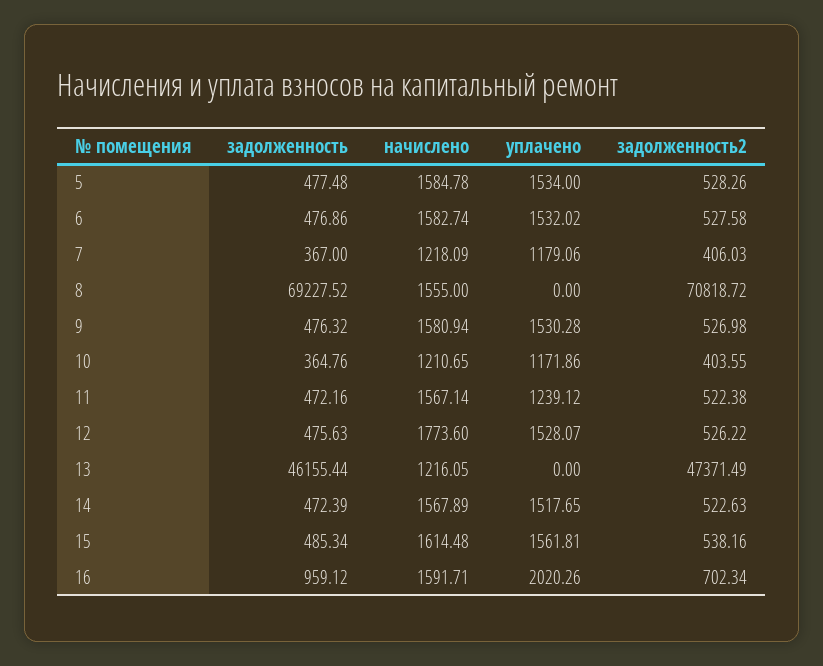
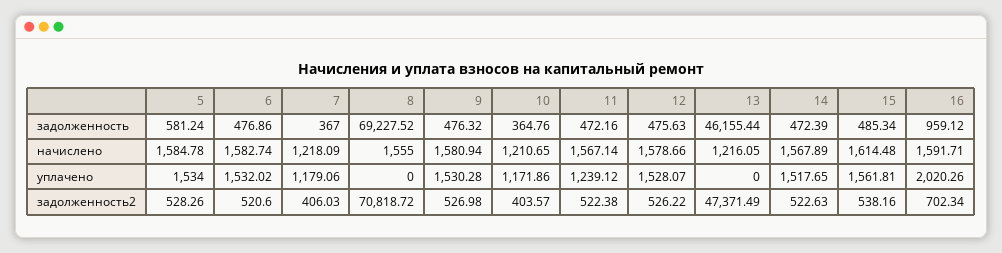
  {
    "задолженность": {
-     "5": 477.48,
+     "5": 581.24,
      "6": 476.86,
      "7": 367,
      "8": 69227.52,
      "9": 476.32,
      "10": 364.76,
      "11": 472.16,
      "12": 475.63,
      "13": 46155.44,
      "14": 472.39,
      "15": 485.34,
      "16": 959.12
    },
    "начислено": {
      "5": 1584.78,
      "6": 1582.74,
      "7": 1218.09,
      "8": 1555,
      "9": 1580.94,
      "10": 1210.65,
      "11": 1567.14,
-     "12": 1773.6,
+     "12": 1578.66,
      "13": 1216.05,
      "14": 1567.89,
      "15": 1614.48,
      "16": 1591.71
    },
    "уплачено": {
      "5": 1534,
      "6": 1532.02,
      "7": 1179.06,
      "8": 0,
      "9": 1530.28,
      "10": 1171.86,
      "11": 1239.12,
      "12": 1528.07,
      "13": 0,
      "14": 1517.65,
      "15": 1561.81,
      "16": 2020.26
    },
    "задолженность2": {
      "5": 528.26,
-     "6": 527.58,
+     "6": 520.6,
      "7": 406.03,
      "8": 70818.72,
      "9": 526.98,
-     "10": 403.55,
+     "10": 403.57,
      "11": 522.38,
      "12": 526.22,
      "13": 47371.49,
      "14": 522.63,
      "15": 538.16,
      "16": 702.34
    }
  }

